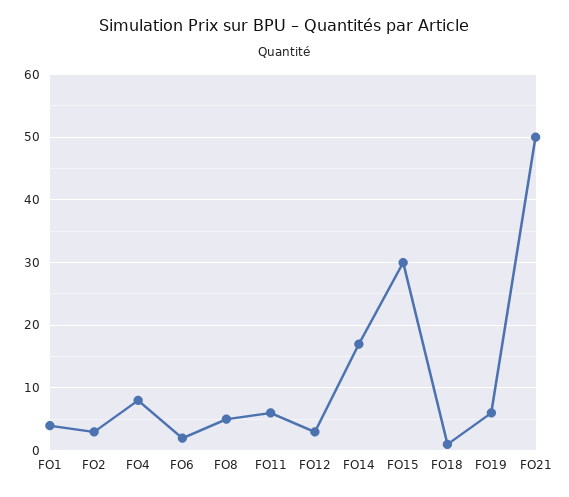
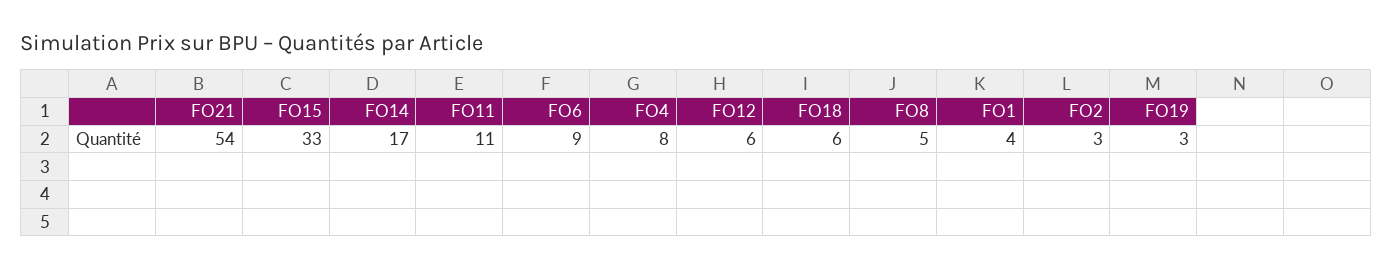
  {
    "FO1": 4,
    "FO2": 3,
    "FO4": 8,
-   "FO6": 2,
+   "FO6": 9,
    "FO8": 5,
-   "FO11": 6,
+   "FO11": 11,
-   "FO12": 3,
+   "FO12": 6,
    "FO14": 17,
-   "FO15": 30,
+   "FO15": 33,
-   "FO18": 1,
+   "FO18": 6,
-   "FO19": 6,
+   "FO19": 3,
-   "FO21": 50
+   "FO21": 54
  }

